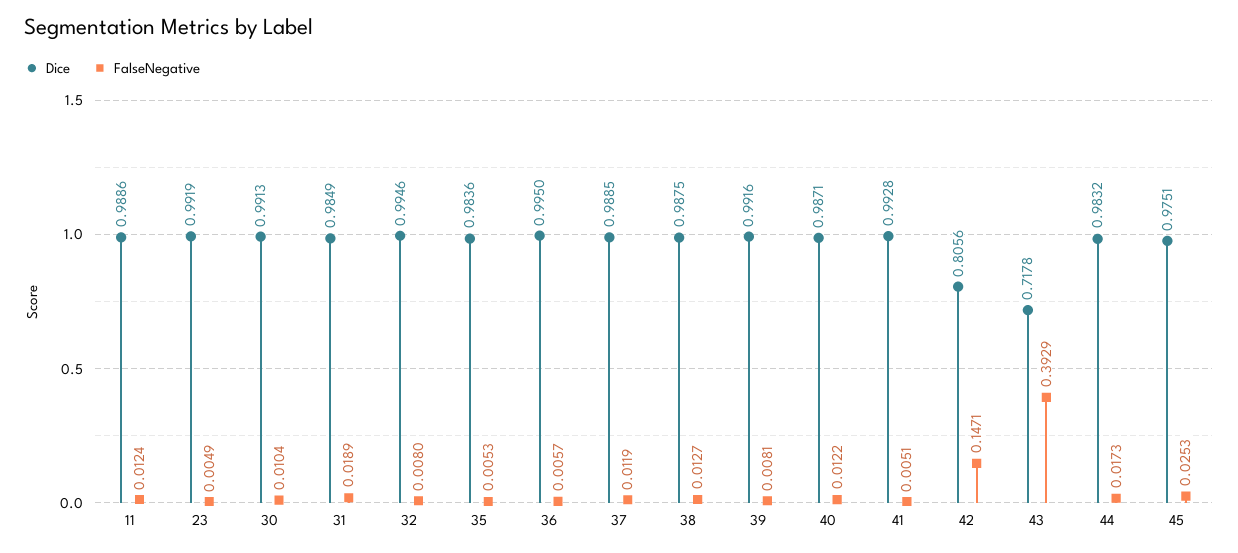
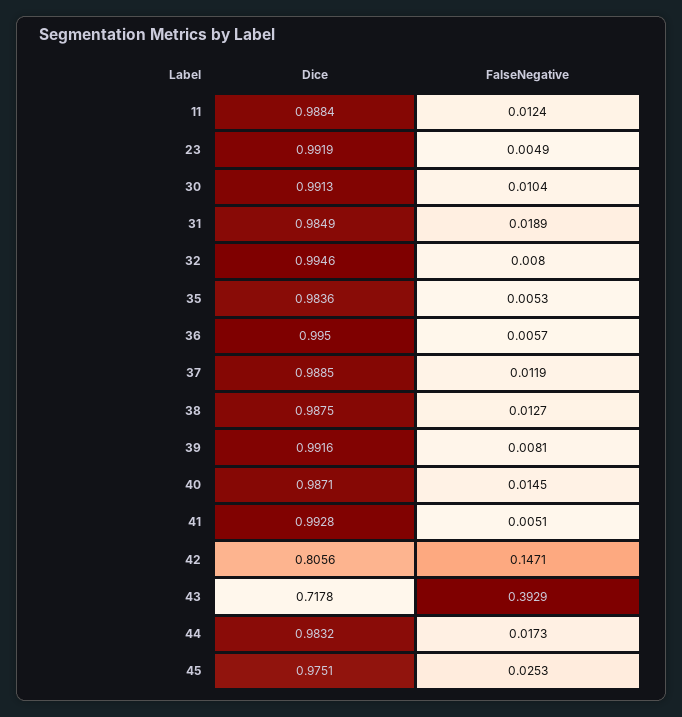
  {
    "Dice": {
-     "11": 0.9886,
+     "11": 0.9884,
      "23": 0.9919,
      "30": 0.9913,
      "31": 0.9849,
      "32": 0.9946,
      "35": 0.9836,
      "36": 0.995,
      "37": 0.9885,
      "38": 0.9875,
      "39": 0.9916,
      "40": 0.9871,
      "41": 0.9928,
      "42": 0.8056,
      "43": 0.7178,
      "44": 0.9832,
      "45": 0.9751
    },
    "FalseNegative": {
      "11": 0.0124,
      "23": 0.0049,
      "30": 0.0104,
      "31": 0.0189,
      "32": 0.008,
      "35": 0.0053,
      "36": 0.0057,
      "37": 0.0119,
      "38": 0.0127,
      "39": 0.0081,
-     "40": 0.0122,
+     "40": 0.0145,
      "41": 0.0051,
      "42": 0.1471,
      "43": 0.3929,
      "44": 0.0173,
      "45": 0.0253
    }
  }

